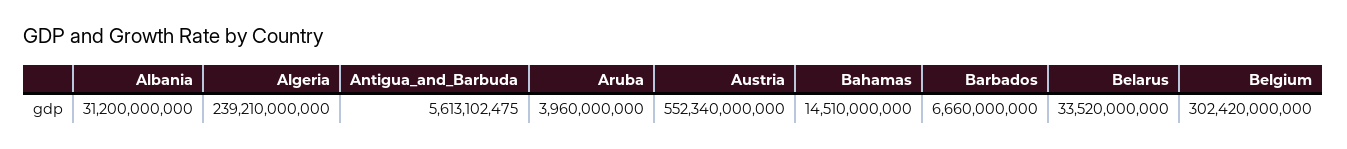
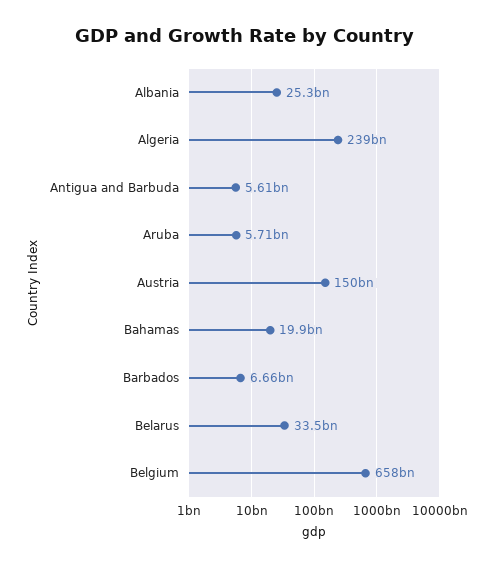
  {
-   "Albania": 31200000000,
+   "Albania": 25300000000,
    "Algeria": 239210000000,
    "Antigua_and_Barbuda": 5613102475,
-   "Aruba": 3960000000,
+   "Aruba": 5710000000,
-   "Austria": 552340000000,
+   "Austria": 150000000000,
-   "Bahamas": 14510000000,
+   "Bahamas": 19900000000,
    "Barbados": 6660000000,
    "Belarus": 33520000000,
-   "Belgium": 302420000000
+   "Belgium": 658000000000
  }

